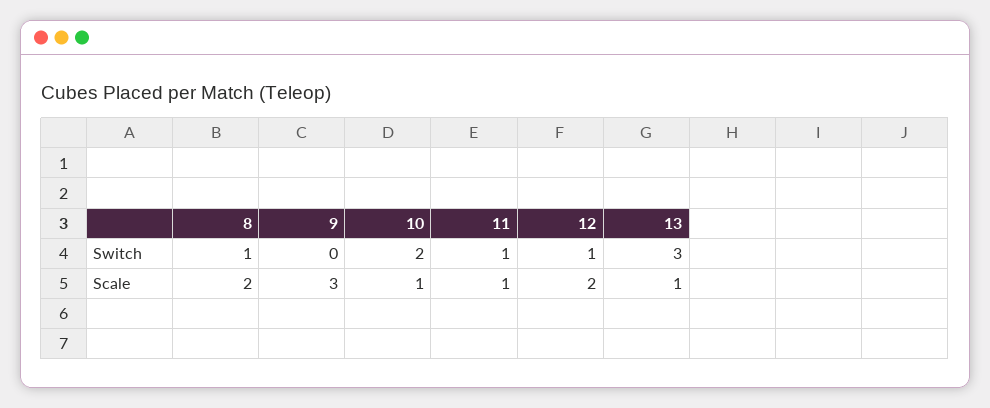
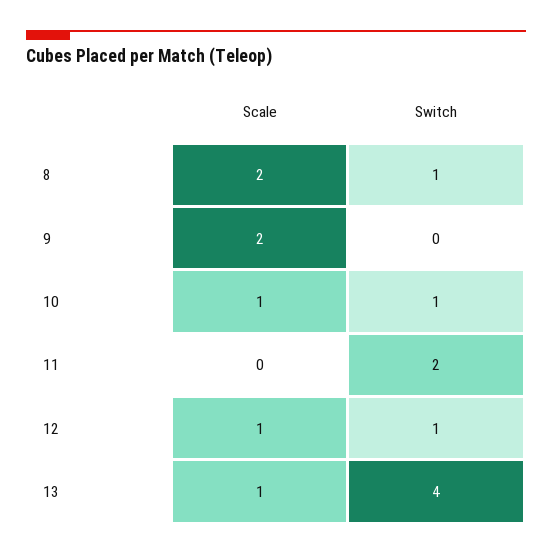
  {
    "8": {
      "Switch": 1,
      "Scale": 2
    },
    "9": {
      "Switch": 0,
-     "Scale": 3
+     "Scale": 2
    },
    "10": {
-     "Switch": 2,
+     "Switch": 1,
      "Scale": 1
    },
    "11": {
-     "Switch": 1,
+     "Switch": 2,
-     "Scale": 1
+     "Scale": 0
    },
    "12": {
      "Switch": 1,
-     "Scale": 2
+     "Scale": 1
    },
    "13": {
-     "Switch": 3,
+     "Switch": 4,
      "Scale": 1
    }
  }

